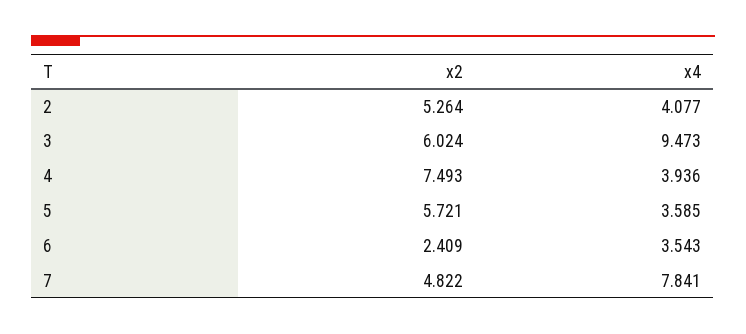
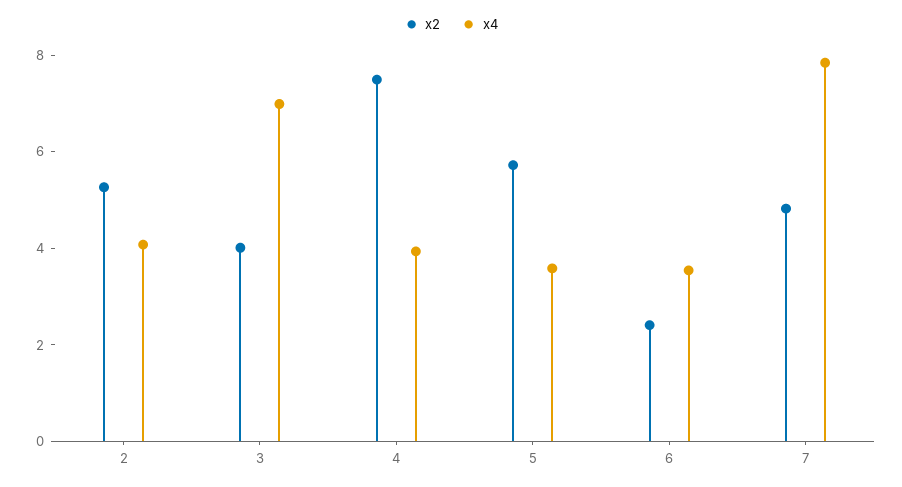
  {
    "x2": {
      "2": 5.264,
-     "3": 6.024,
+     "3": 4,
      "4": 7.493,
      "5": 5.721,
      "6": 2.409,
      "7": 4.822
    },
    "x4": {
      "2": 4.077,
-     "3": 9.473,
+     "3": 7,
      "4": 3.936,
      "5": 3.585,
      "6": 3.543,
      "7": 7.841
    }
  }

